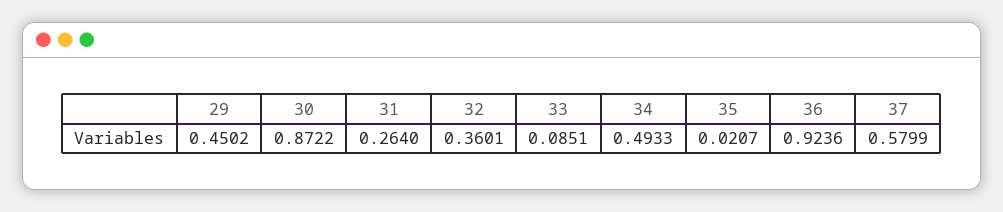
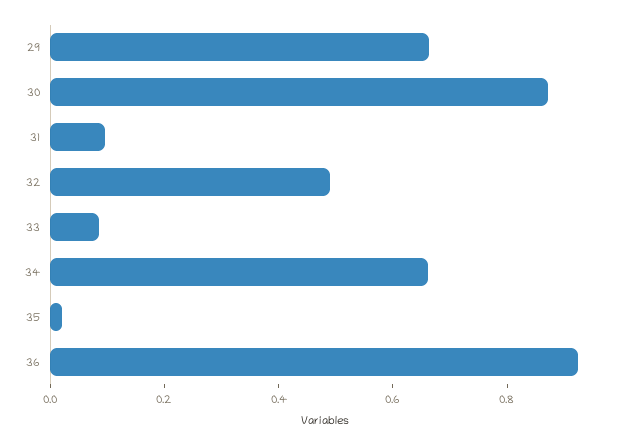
  {
-   "29": 0.4502,
+   "29": 0.65,
    "30": 0.8722,
-   "31": 0.264,
+   "31": 0.1,
-   "32": 0.3601,
+   "32": 0.5,
    "33": 0.0851,
-   "34": 0.4933,
+   "34": 0.65,
    "35": 0.0207,
-   "36": 0.9236,
+   "36": 0.9236
-   "37": 0.5799
  }

